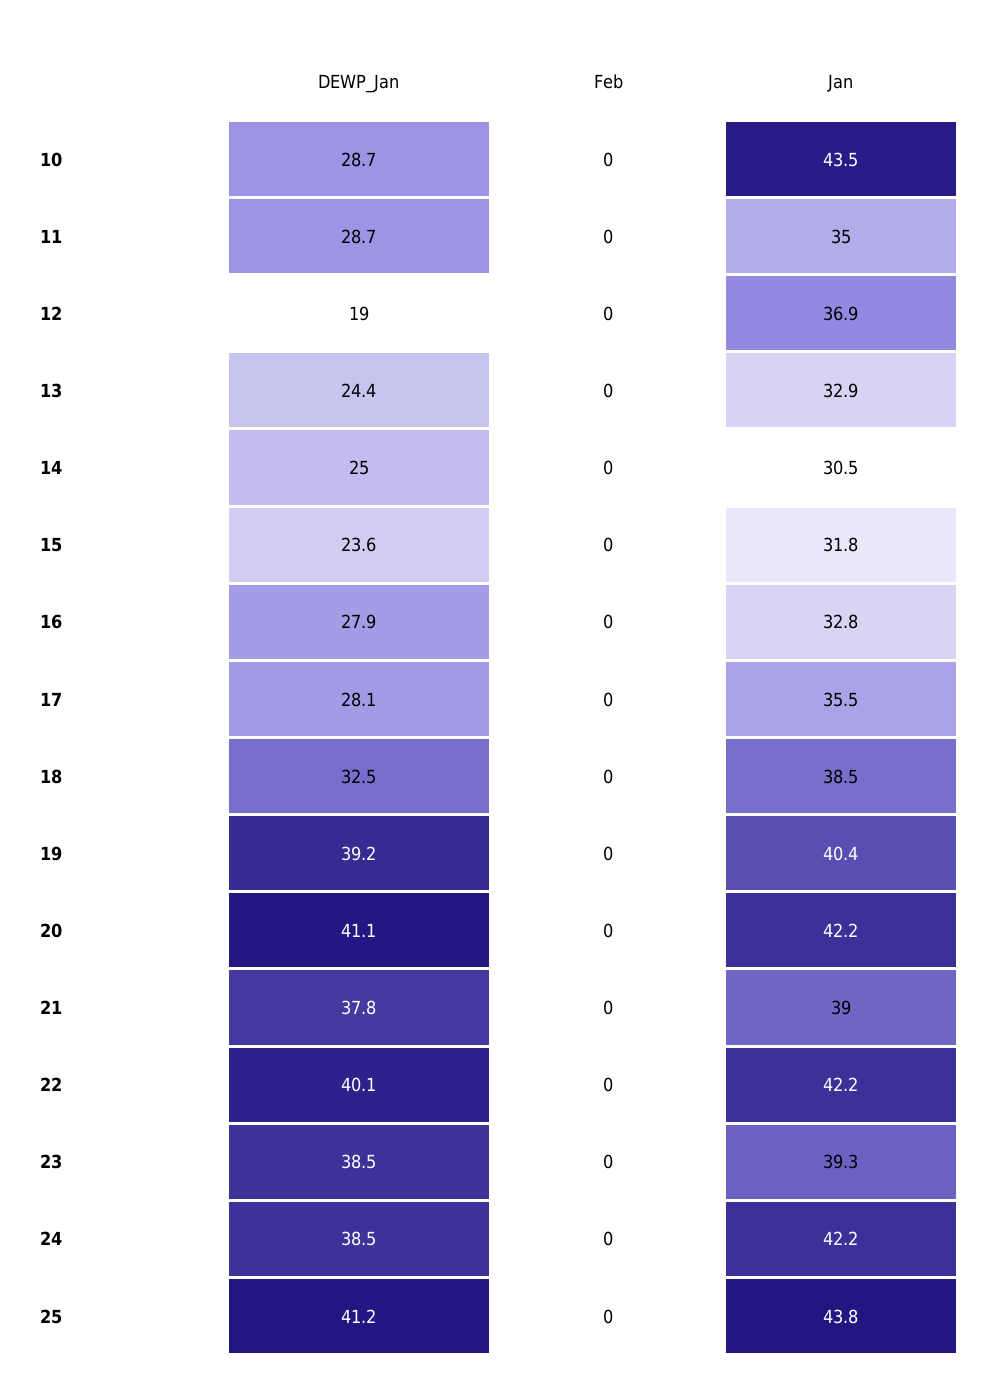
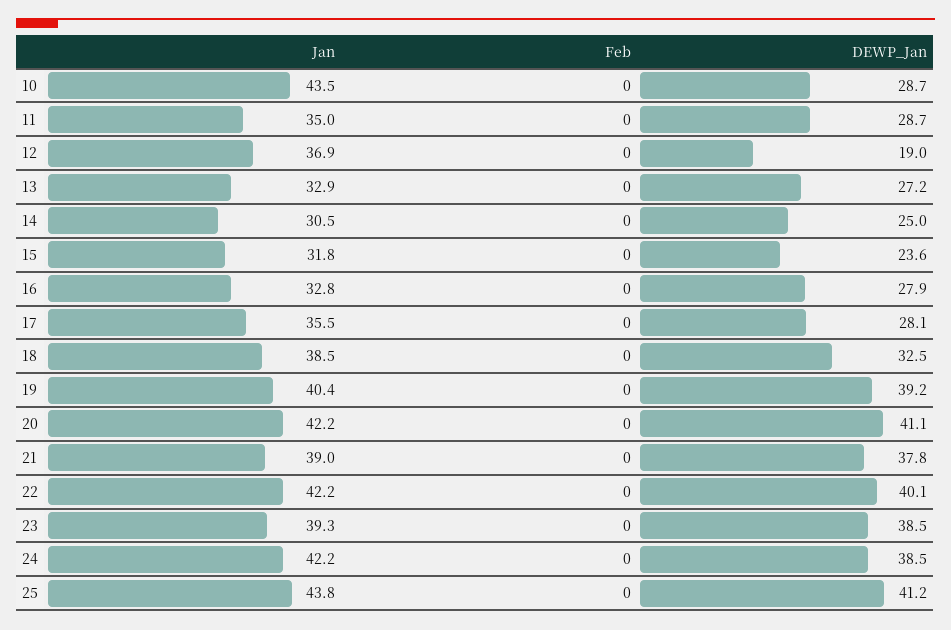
  {
    "DEWP_Jan": {
      "10": 28.7,
      "11": 28.7,
      "12": 19,
-     "13": 24.4,
+     "13": 27.2,
      "14": 25,
      "15": 23.6,
      "16": 27.9,
      "17": 28.1,
      "18": 32.5,
      "19": 39.2,
      "20": 41.1,
      "21": 37.8,
      "22": 40.1,
      "23": 38.5,
      "24": 38.5,
      "25": 41.2
    },
    "Feb": {
      "10": 0,
      "11": 0,
      "12": 0,
      "13": 0,
      "14": 0,
      "15": 0,
      "16": 0,
      "17": 0,
      "18": 0,
      "19": 0,
      "20": 0,
      "21": 0,
      "22": 0,
      "23": 0,
      "24": 0,
      "25": 0
    },
    "Jan": {
      "10": 43.5,
      "11": 35,
      "12": 36.9,
      "13": 32.9,
      "14": 30.5,
      "15": 31.8,
      "16": 32.8,
      "17": 35.5,
      "18": 38.5,
      "19": 40.4,
      "20": 42.2,
      "21": 39,
      "22": 42.2,
      "23": 39.3,
      "24": 42.2,
      "25": 43.8
    }
  }

